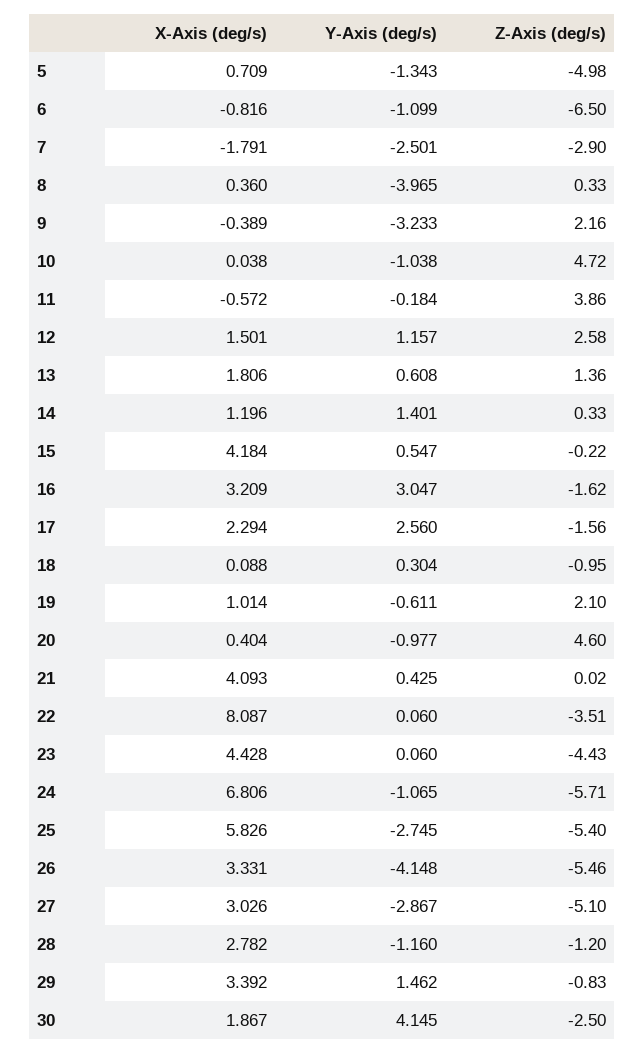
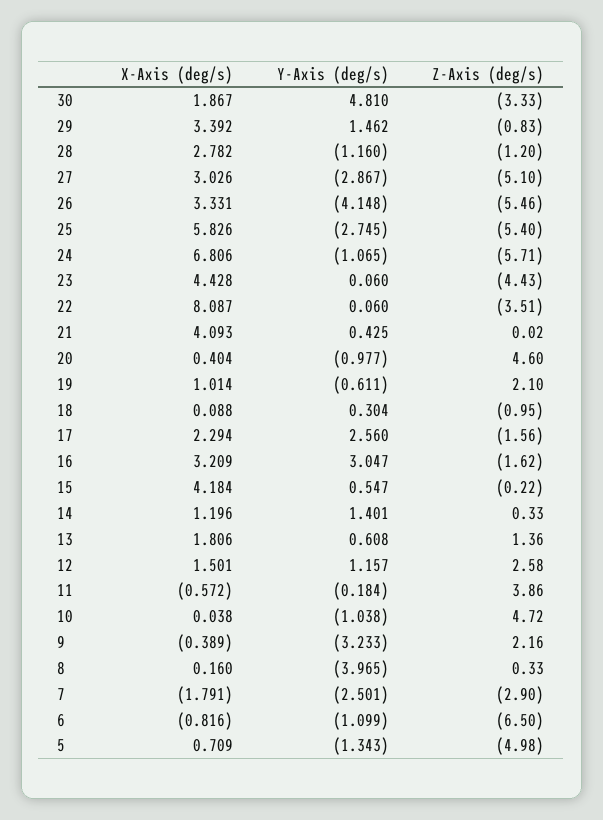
  {
    "X-Axis (deg/s)": {
      "5": 0.709,
      "6": -0.816,
      "7": -1.791,
-     "8": 0.36,
+     "8": 0.16,
      "9": -0.389,
      "10": 0.038,
      "11": -0.572,
      "12": 1.501,
      "13": 1.806,
      "14": 1.196,
      "15": 4.184,
      "16": 3.209,
      "17": 2.294,
      "18": 0.088,
      "19": 1.014,
      "20": 0.404,
      "21": 4.093,
      "22": 8.087,
      "23": 4.428,
      "24": 6.806,
      "25": 5.826,
      "26": 3.331,
      "27": 3.026,
      "28": 2.782,
      "29": 3.392,
      "30": 1.867
    },
    "Y-Axis (deg/s)": {
      "5": -1.343,
      "6": -1.099,
      "7": -2.501,
      "8": -3.965,
      "9": -3.233,
      "10": -1.038,
      "11": -0.184,
      "12": 1.157,
      "13": 0.608,
      "14": 1.401,
      "15": 0.547,
      "16": 3.047,
      "17": 2.56,
      "18": 0.304,
      "19": -0.611,
      "20": -0.977,
      "21": 0.425,
      "22": 0.06,
      "23": 0.06,
      "24": -1.065,
      "25": -2.745,
      "26": -4.148,
      "27": -2.867,
      "28": -1.16,
      "29": 1.462,
-     "30": 4.145
+     "30": 4.81
    },
    "Z-Axis (deg/s)": {
      "5": -4.98,
      "6": -6.5,
      "7": -2.9,
      "8": 0.33,
      "9": 2.16,
      "10": 4.72,
      "11": 3.86,
      "12": 2.58,
      "13": 1.36,
      "14": 0.33,
      "15": -0.22,
      "16": -1.62,
      "17": -1.56,
      "18": -0.95,
      "19": 2.1,
      "20": 4.6,
      "21": 0.02,
      "22": -3.51,
      "23": -4.43,
      "24": -5.71,
      "25": -5.4,
      "26": -5.46,
      "27": -5.1,
      "28": -1.2,
      "29": -0.83,
-     "30": -2.5
+     "30": -3.33
    }
  }

